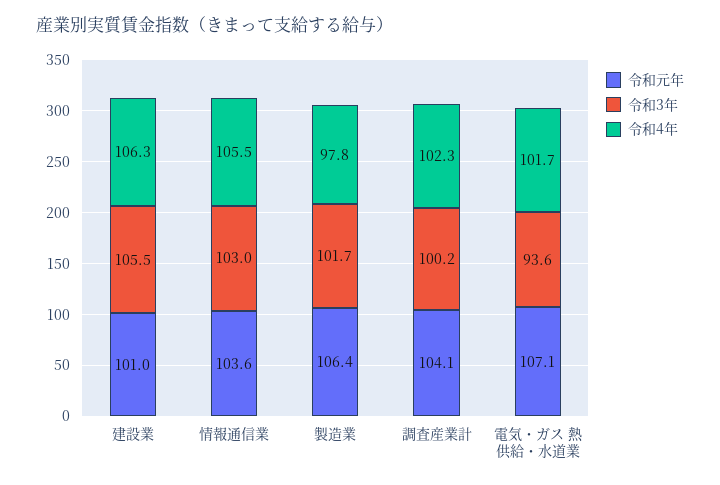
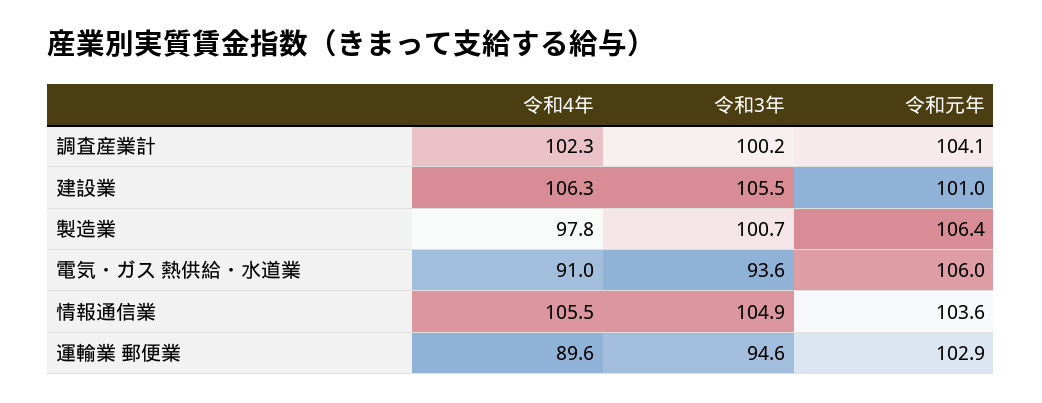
  {
    "令和元年": {
      "建設業": 101,
      "情報通信業": 103.6,
      "製造業": 106.4,
      "調査産業計": 104.1,
-     "電気・ガス 熱供給・水道業": 107.1
+     "電気・ガス 熱供給・水道業": 106,
+     "運輸業 郵便業": 102.9
    },
    "令和3年": {
      "建設業": 105.5,
-     "情報通信業": 103,
+     "情報通信業": 104.9,
-     "製造業": 101.7,
+     "製造業": 100.7,
      "調査産業計": 100.2,
-     "電気・ガス 熱供給・水道業": 93.6
+     "電気・ガス 熱供給・水道業": 93.6,
+     "運輸業 郵便業": 94.6
    },
    "令和4年": {
      "建設業": 106.3,
      "情報通信業": 105.5,
      "製造業": 97.8,
      "調査産業計": 102.3,
-     "電気・ガス 熱供給・水道業": 101.7
+     "電気・ガス 熱供給・水道業": 91,
+     "運輸業 郵便業": 89.6
    }
  }

